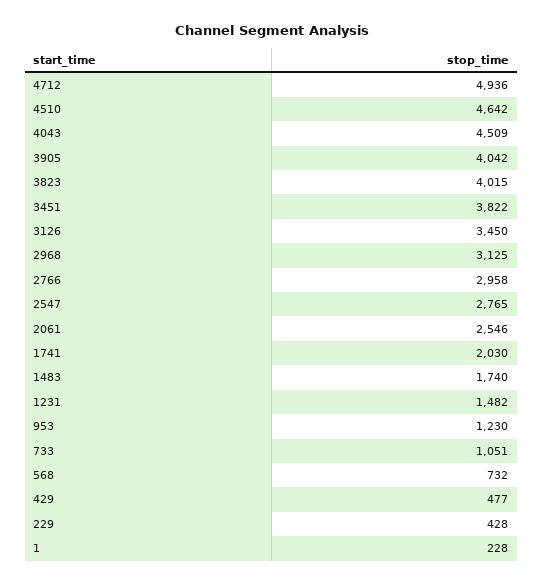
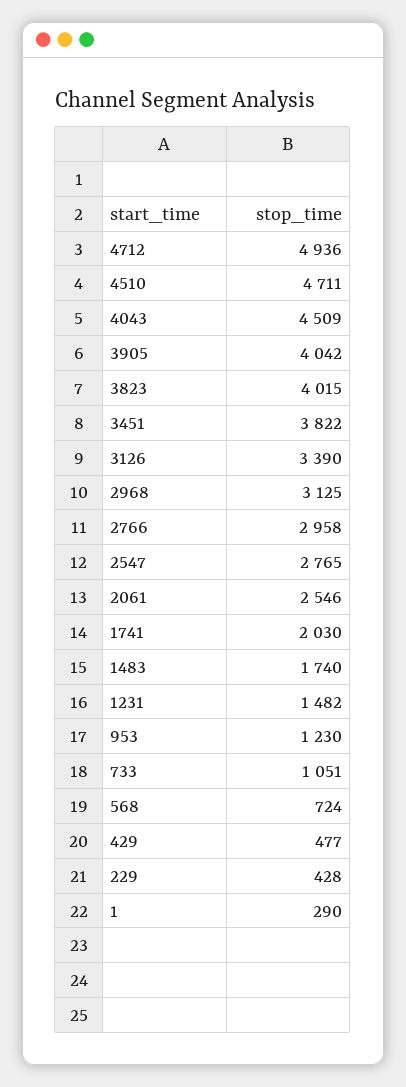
  {
    "4712": 4936,
-   "4510": 4642,
+   "4510": 4711,
    "4043": 4509,
    "3905": 4042,
    "3823": 4015,
    "3451": 3822,
-   "3126": 3450,
+   "3126": 3390,
    "2968": 3125,
    "2766": 2958,
    "2547": 2765,
    "2061": 2546,
    "1741": 2030,
    "1483": 1740,
    "1231": 1482,
    "953": 1230,
    "733": 1051,
-   "568": 732,
+   "568": 724,
    "429": 477,
    "229": 428,
-   "1": 228
+   "1": 290
  }

